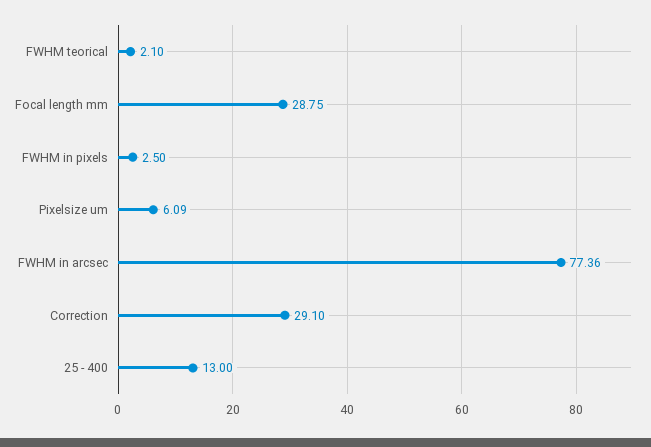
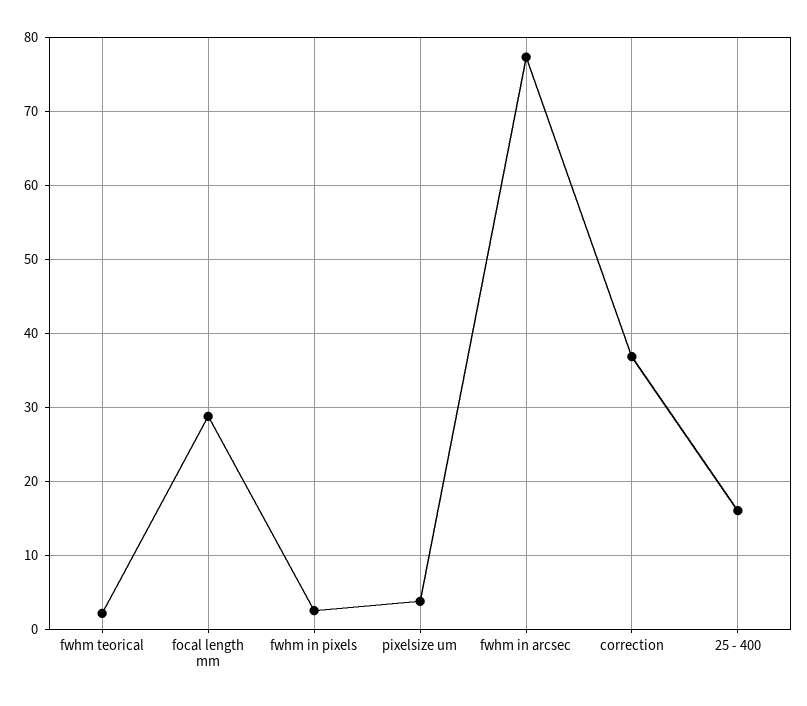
  {
    "FWHM teorical": 2.1,
    "Focal length mm": 28.75,
    "FWHM in pixels": 2.5,
-   "Pixelsize um": 6.09,
+   "Pixelsize um": 4,
    "FWHM in arcsec": 77.36,
-   "Correction": 29.1,
+   "Correction": 37,
-   "25 - 400": 13
+   "25 - 400": 16
  }

